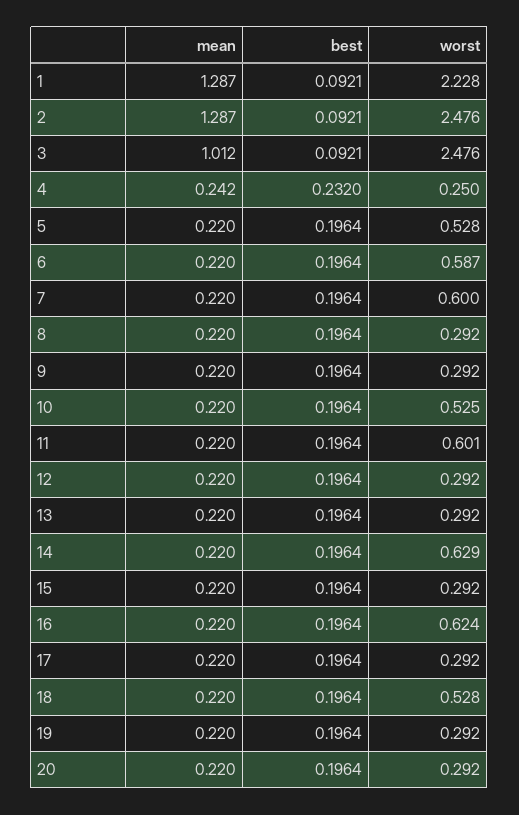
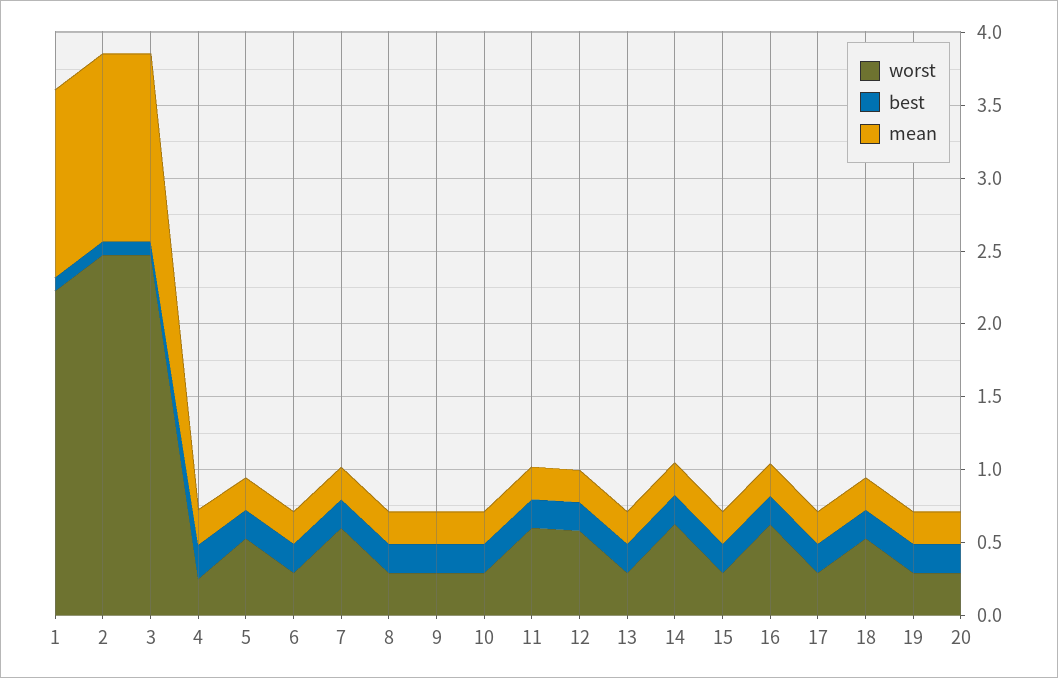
  {
    "mean": {
      "1": 1.287,
      "2": 1.287,
-     "3": 1.012,
+     "3": 1.3,
      "4": 0.242,
      "5": 0.22,
      "6": 0.22,
      "7": 0.22,
      "8": 0.22,
      "9": 0.22,
      "10": 0.22,
      "11": 0.22,
      "12": 0.22,
      "13": 0.22,
      "14": 0.22,
      "15": 0.22,
      "16": 0.22,
      "17": 0.22,
      "18": 0.22,
      "19": 0.22,
      "20": 0.22
    },
    "best": {
      "1": 0.0921,
      "2": 0.0921,
      "3": 0.0921,
      "4": 0.232,
      "5": 0.1964,
      "6": 0.1964,
      "7": 0.1964,
      "8": 0.1964,
      "9": 0.1964,
      "10": 0.1964,
      "11": 0.1964,
      "12": 0.1964,
      "13": 0.1964,
      "14": 0.1964,
      "15": 0.1964,
      "16": 0.1964,
      "17": 0.1964,
      "18": 0.1964,
      "19": 0.1964,
      "20": 0.1964
    },
    "worst": {
      "1": 2.228,
      "2": 2.476,
      "3": 2.476,
      "4": 0.25,
      "5": 0.528,
-     "6": 0.587,
+     "6": 0.3,
      "7": 0.6,
      "8": 0.292,
      "9": 0.292,
-     "10": 0.525,
+     "10": 0.3,
      "11": 0.601,
-     "12": 0.292,
+     "12": 0.6,
      "13": 0.292,
      "14": 0.629,
      "15": 0.292,
      "16": 0.624,
      "17": 0.292,
      "18": 0.528,
      "19": 0.292,
      "20": 0.292
    }
  }

